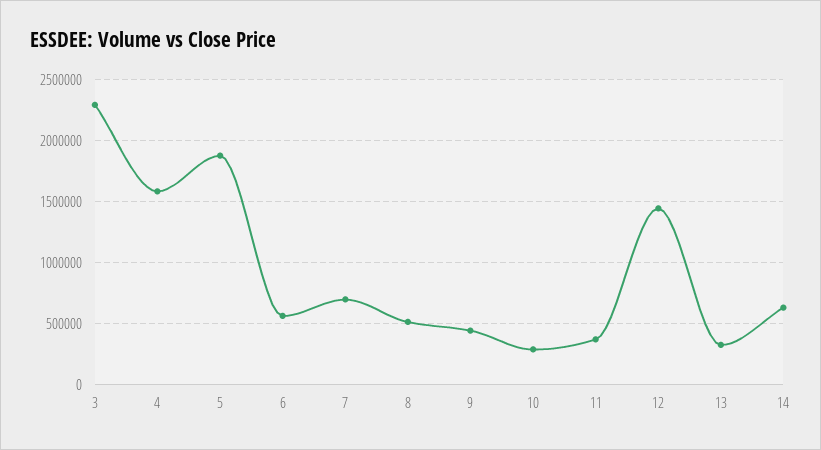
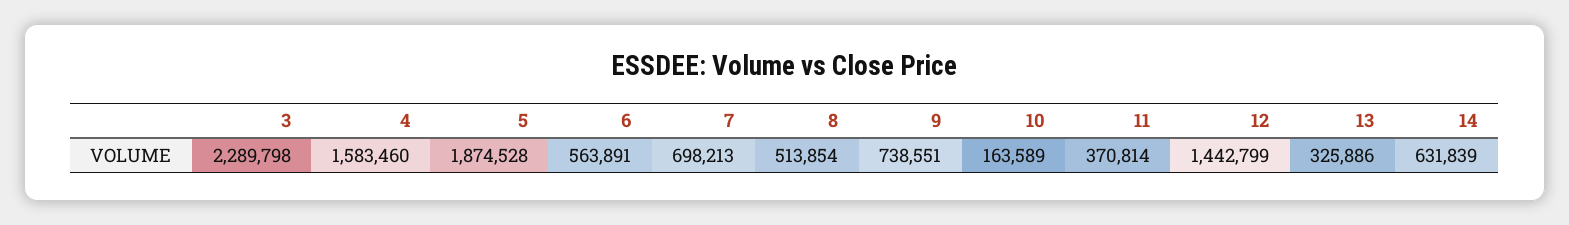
  {
    "3": 2289798,
    "4": 1583460,
    "5": 1874528,
    "6": 563891,
    "7": 698213,
    "8": 513854,
-   "9": 450000,
+   "9": 738551,
-   "10": 300000,
+   "10": 163589,
    "11": 370814,
    "12": 1442799,
    "13": 325886,
    "14": 631839
  }

